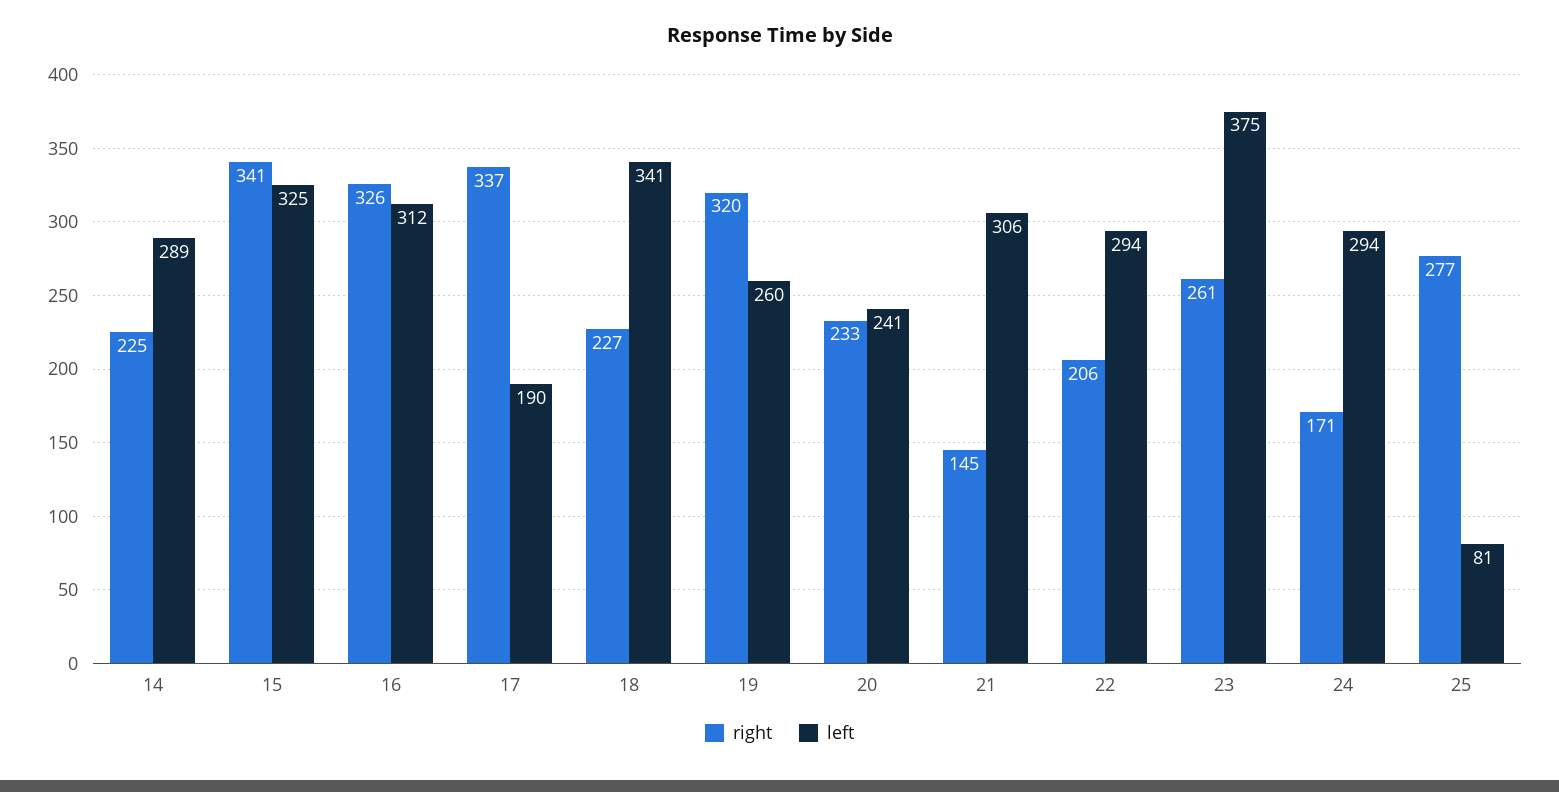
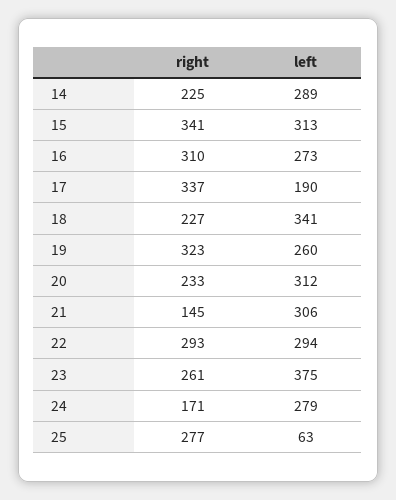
  {
    "right": {
      "14": 225,
      "15": 341,
-     "16": 326,
+     "16": 310,
      "17": 337,
      "18": 227,
-     "19": 320,
+     "19": 323,
      "20": 233,
      "21": 145,
-     "22": 206,
+     "22": 293,
      "23": 261,
      "24": 171,
      "25": 277
    },
    "left": {
      "14": 289,
-     "15": 325,
+     "15": 313,
-     "16": 312,
+     "16": 273,
      "17": 190,
      "18": 341,
      "19": 260,
-     "20": 241,
+     "20": 312,
      "21": 306,
      "22": 294,
      "23": 375,
-     "24": 294,
+     "24": 279,
-     "25": 81
+     "25": 63
    }
  }

